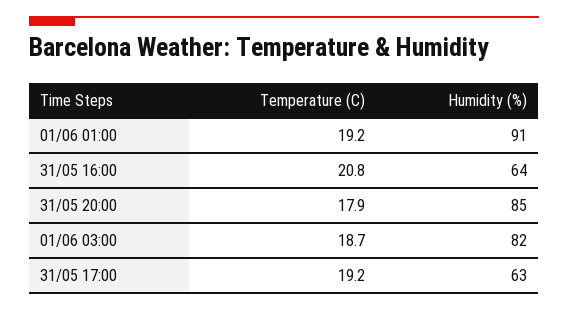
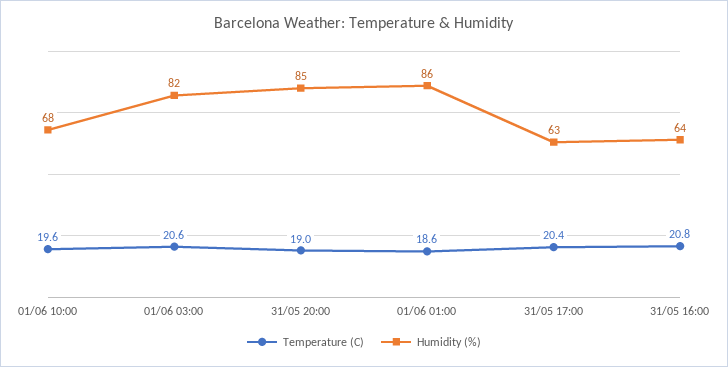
  {
    "Temperature (C)": {
-     "01/06 01:00": 19.2,
+     "01/06 01:00": 18.6,
      "31/05 16:00": 20.8,
-     "31/05 20:00": 17.9,
+     "31/05 20:00": 19,
-     "01/06 03:00": 18.7,
+     "01/06 03:00": 20.6,
-     "31/05 17:00": 19.2
+     "31/05 17:00": 20.4,
+     "01/06 10:00": 19.6
    },
    "Humidity (%)": {
-     "01/06 01:00": 91,
+     "01/06 01:00": 86,
      "31/05 16:00": 64,
      "31/05 20:00": 85,
      "01/06 03:00": 82,
-     "31/05 17:00": 63
+     "31/05 17:00": 63,
+     "01/06 10:00": 68
    }
  }

